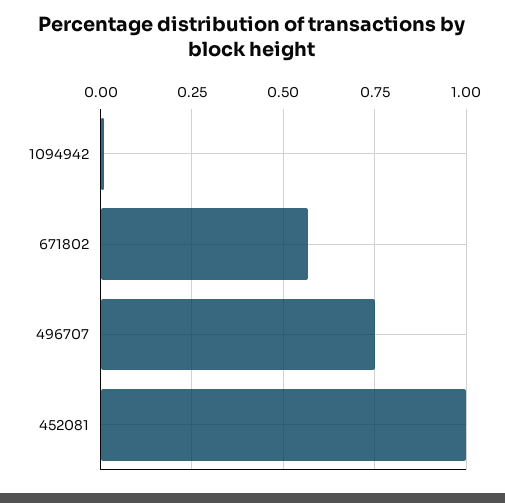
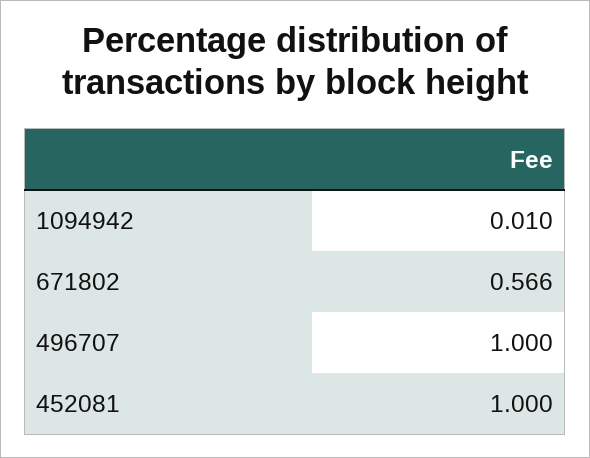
  {
    "1094942": 0.01,
    "671802": 0.566,
-   "496707": 0.75,
+   "496707": 1,
    "452081": 1
  }

